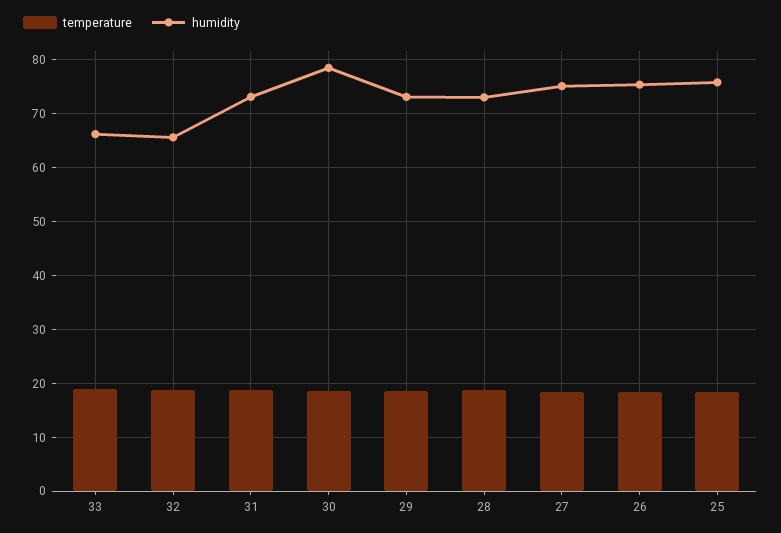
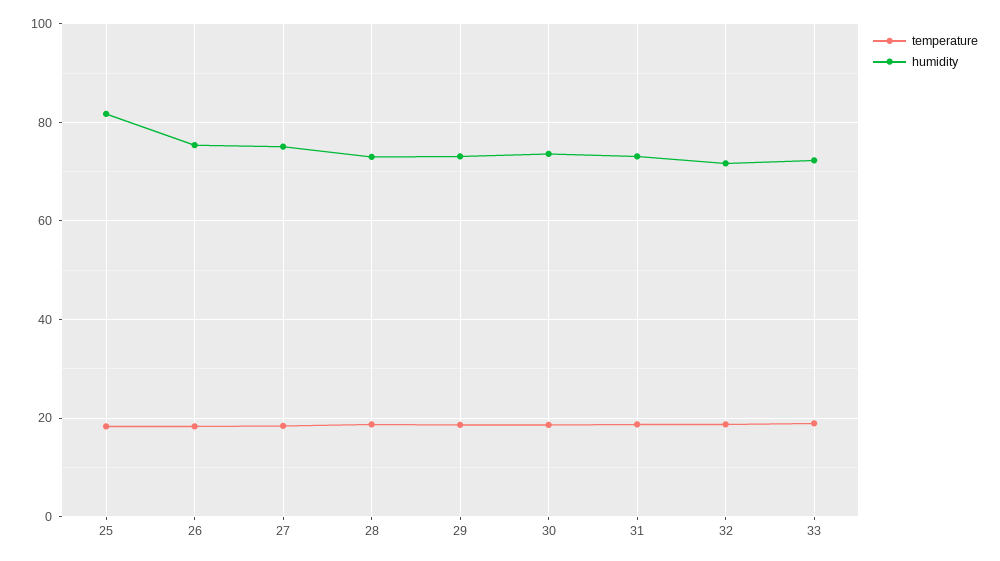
  {
    "temperature": {
      "33": 18,
      "32": 18,
      "31": 18,
      "30": 18,
      "29": 18,
      "28": 18,
      "27": 18,
      "26": 18,
      "25": 18
    },
    "humidity": {
-     "33": 66,
+     "33": 72,
-     "32": 66,
+     "32": 72,
      "31": 74,
-     "30": 78,
+     "30": 74,
      "29": 74,
      "28": 74,
      "27": 76,
      "26": 76,
-     "25": 76
+     "25": 82
    }
  }

